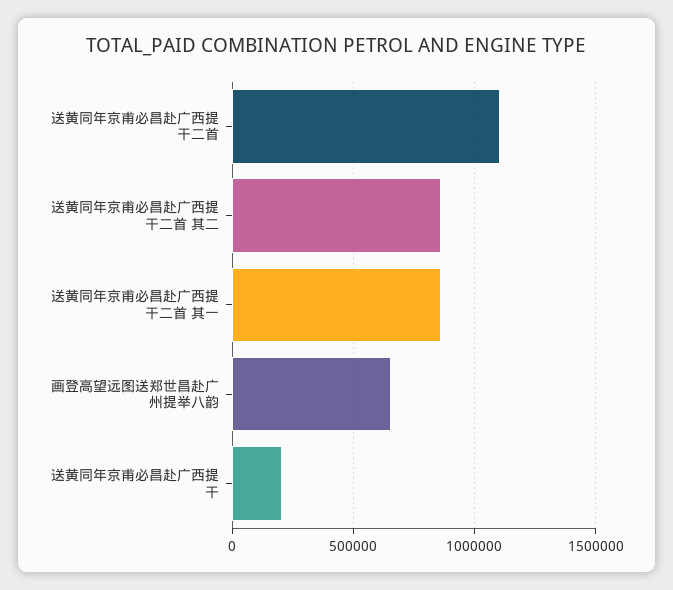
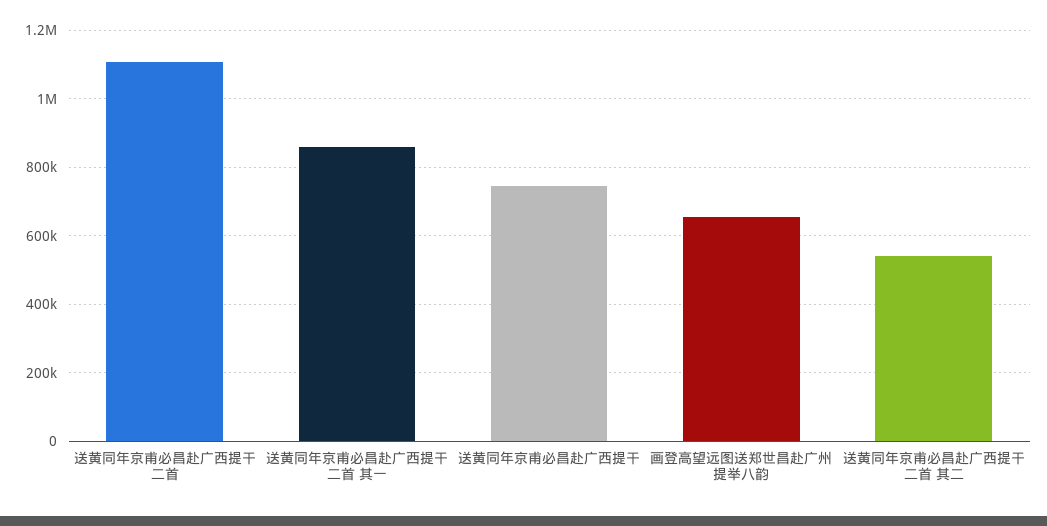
  {
    "送黄同年京甫必昌赴广西提干二首": 1100000,
-   "送黄同年京甫必昌赴广西提干二首 其二": 850000,
+   "送黄同年京甫必昌赴广西提干二首 其二": 540000,
    "送黄同年京甫必昌赴广西提干二首 其一": 860000,
    "画登高望远图送郑世昌赴广州提举八韵": 660000,
-   "送黄同年京甫必昌赴广西提干": 200000
+   "送黄同年京甫必昌赴广西提干": 740000
  }

